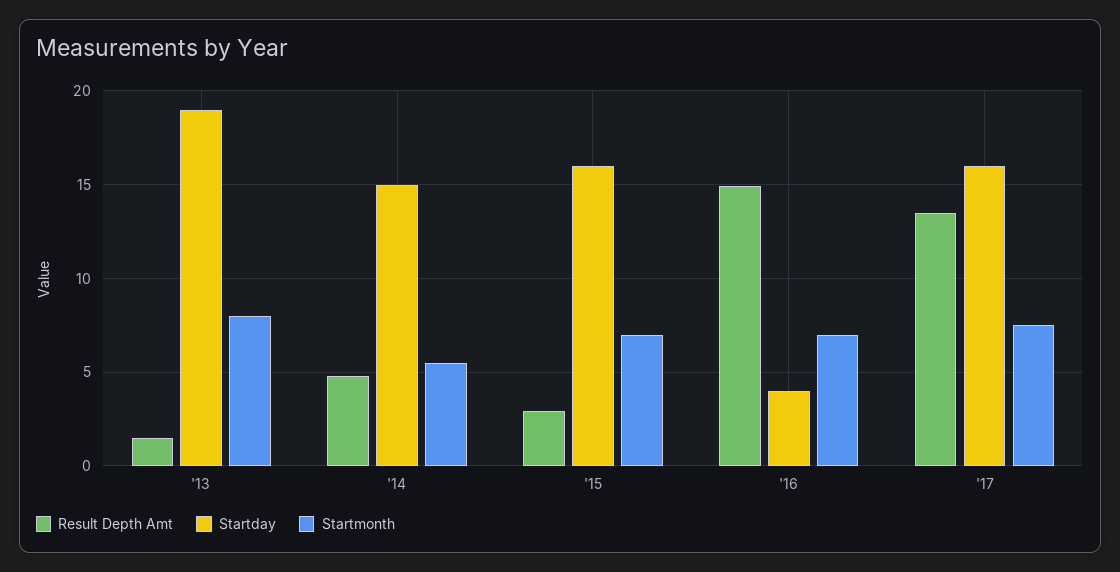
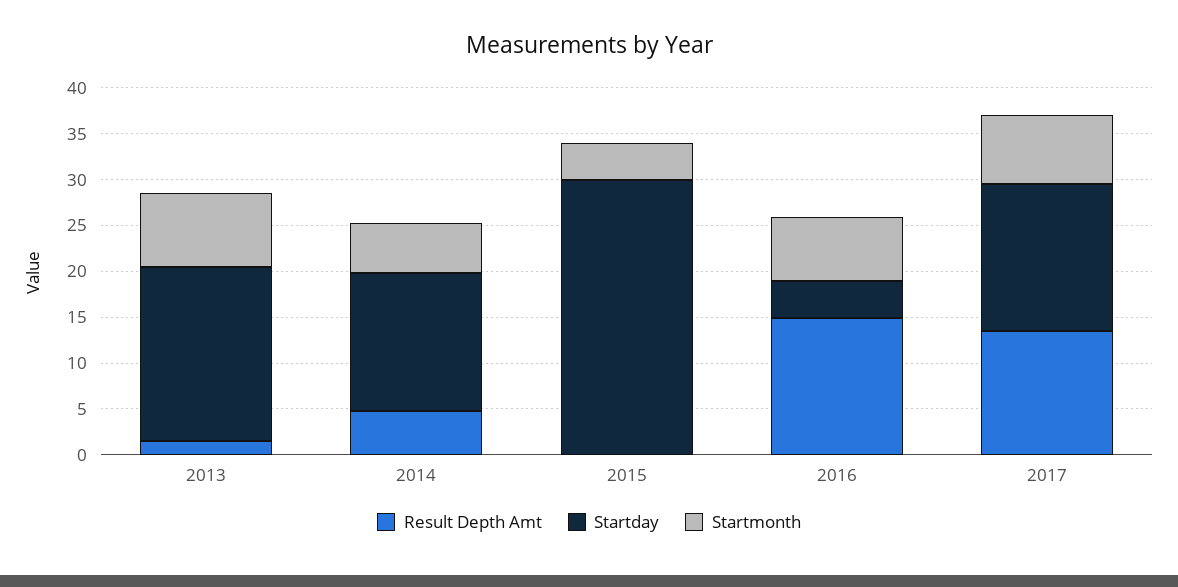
  {
    "Result Depth Amt": {
      "'13": 1.5,
      "'14": 5,
-     "'15": 3,
+     "'15": 0,
      "'16": 15,
      "'17": 13.5
    },
    "Startday": {
      "'13": 19,
      "'14": 15,
-     "'15": 16,
+     "'15": 30,
      "'16": 4,
      "'17": 16
    },
    "Startmonth": {
      "'13": 8,
      "'14": 5.5,
-     "'15": 7,
+     "'15": 4,
      "'16": 7,
      "'17": 7.5
    }
  }

